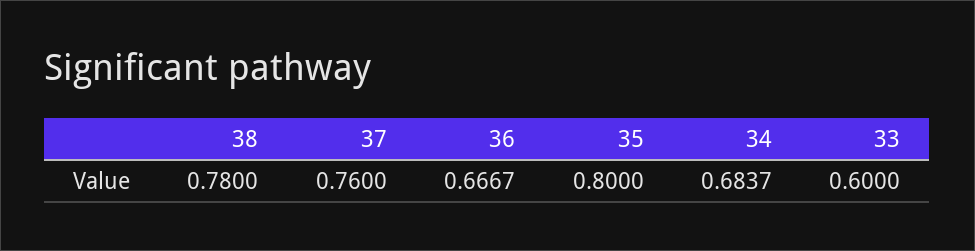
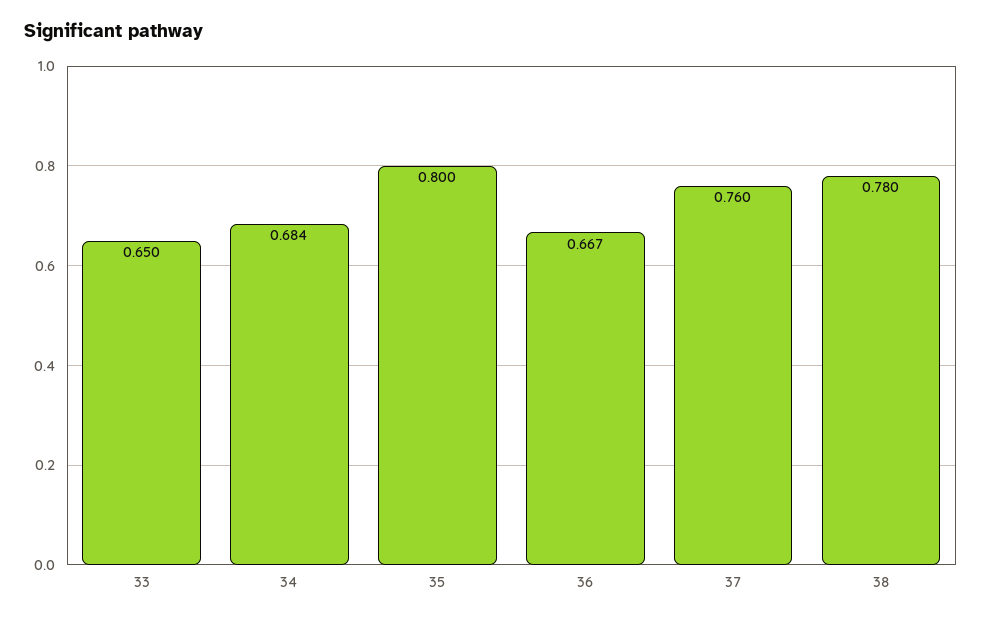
  {
    "38": 0.78,
    "37": 0.76,
    "36": 0.6667,
    "35": 0.8,
    "34": 0.6837,
-   "33": 0.6
+   "33": 0.65
  }

